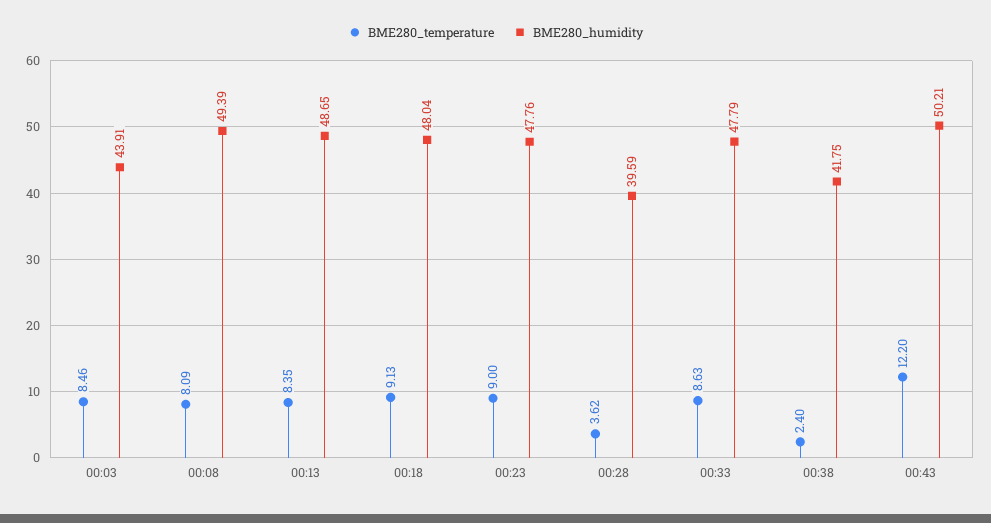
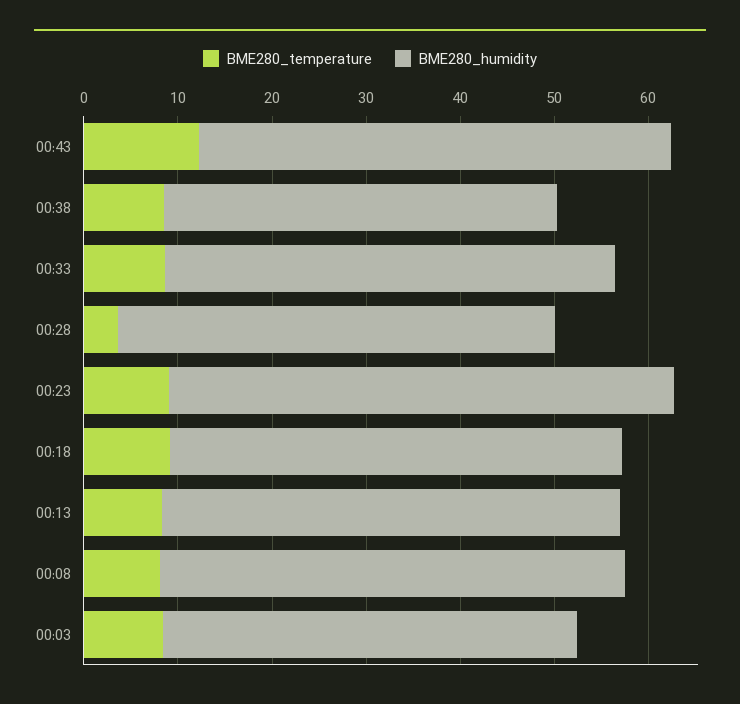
  {
    "BME280_temperature": {
      "00:03": 8.46,
      "00:08": 8.09,
      "00:13": 8.35,
      "00:18": 9.13,
      "00:23": 9,
      "00:28": 3.62,
      "00:33": 8.63,
-     "00:38": 2.4,
+     "00:38": 8,
      "00:43": 12.2
    },
    "BME280_humidity": {
      "00:03": 43.91,
      "00:08": 49.39,
      "00:13": 48.65,
      "00:18": 48.04,
-     "00:23": 47.76,
+     "00:23": 54,
-     "00:28": 39.59,
+     "00:28": 46,
      "00:33": 47.79,
      "00:38": 41.75,
      "00:43": 50.21
    }
  }

